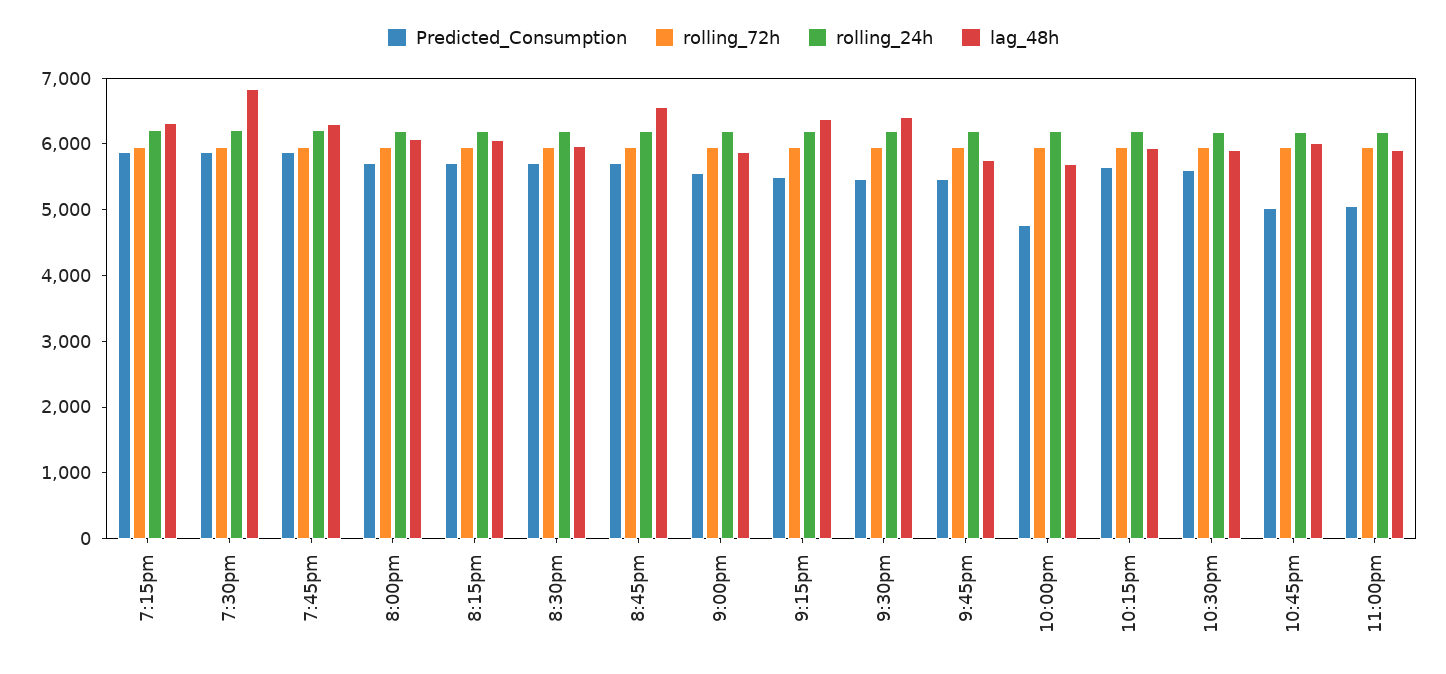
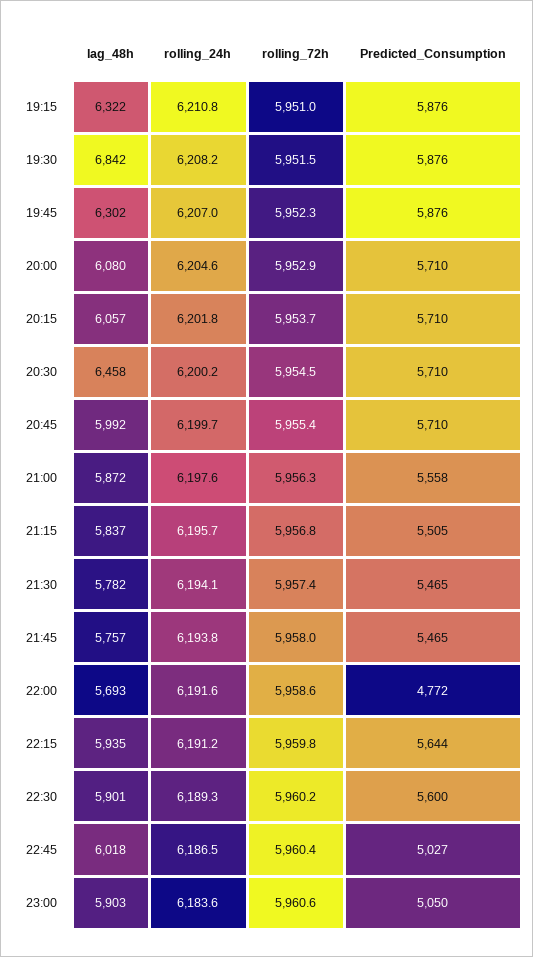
  {
    "Predicted_Consumption": {
      "7:15pm": 5876,
      "7:30pm": 5876,
      "7:45pm": 5876,
      "8:00pm": 5710,
      "8:15pm": 5710,
      "8:30pm": 5710,
      "8:45pm": 5710,
      "9:00pm": 5558,
      "9:15pm": 5505,
      "9:30pm": 5465,
      "9:45pm": 5465,
      "10:00pm": 4772,
      "10:15pm": 5644,
      "10:30pm": 5600,
      "10:45pm": 5027,
      "11:00pm": 5050
    },
    "rolling_72h": {
      "7:15pm": 5951,
      "7:30pm": 5951.5,
      "7:45pm": 5952.3,
      "8:00pm": 5952.9,
      "8:15pm": 5953.7,
      "8:30pm": 5954.5,
      "8:45pm": 5955.4,
      "9:00pm": 5956.3,
      "9:15pm": 5956.8,
      "9:30pm": 5957.4,
      "9:45pm": 5958,
      "10:00pm": 5958.6,
      "10:15pm": 5959.8,
      "10:30pm": 5960.2,
      "10:45pm": 5960.4,
      "11:00pm": 5960.6
    },
    "rolling_24h": {
      "7:15pm": 6210.8,
      "7:30pm": 6208.2,
      "7:45pm": 6207,
      "8:00pm": 6204.6,
      "8:15pm": 6201.8,
      "8:30pm": 6200.2,
      "8:45pm": 6199.7,
      "9:00pm": 6197.6,
      "9:15pm": 6195.7,
      "9:30pm": 6194.1,
      "9:45pm": 6193.8,
      "10:00pm": 6191.6,
      "10:15pm": 6191.2,
      "10:30pm": 6189.3,
      "10:45pm": 6186.5,
      "11:00pm": 6183.6
    },
    "lag_48h": {
      "7:15pm": 6322,
      "7:30pm": 6842,
      "7:45pm": 6302,
      "8:00pm": 6080,
      "8:15pm": 6057,
-     "8:30pm": 6000,
+     "8:30pm": 6458,
-     "8:45pm": 6600,
+     "8:45pm": 5992,
      "9:00pm": 5872,
-     "9:15pm": 6400,
+     "9:15pm": 5837,
-     "9:30pm": 6400,
+     "9:30pm": 5782,
      "9:45pm": 5757,
      "10:00pm": 5693,
      "10:15pm": 5935,
      "10:30pm": 5901,
      "10:45pm": 6018,
      "11:00pm": 5903
    }
  }

